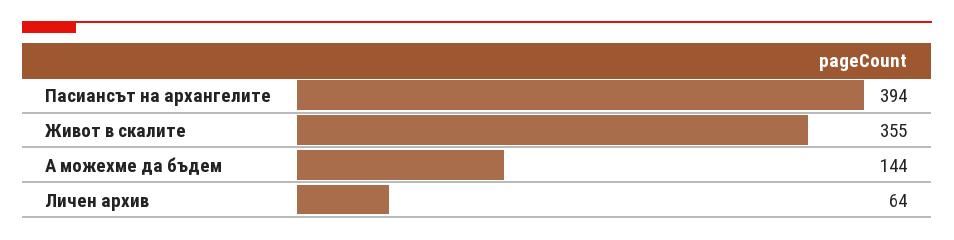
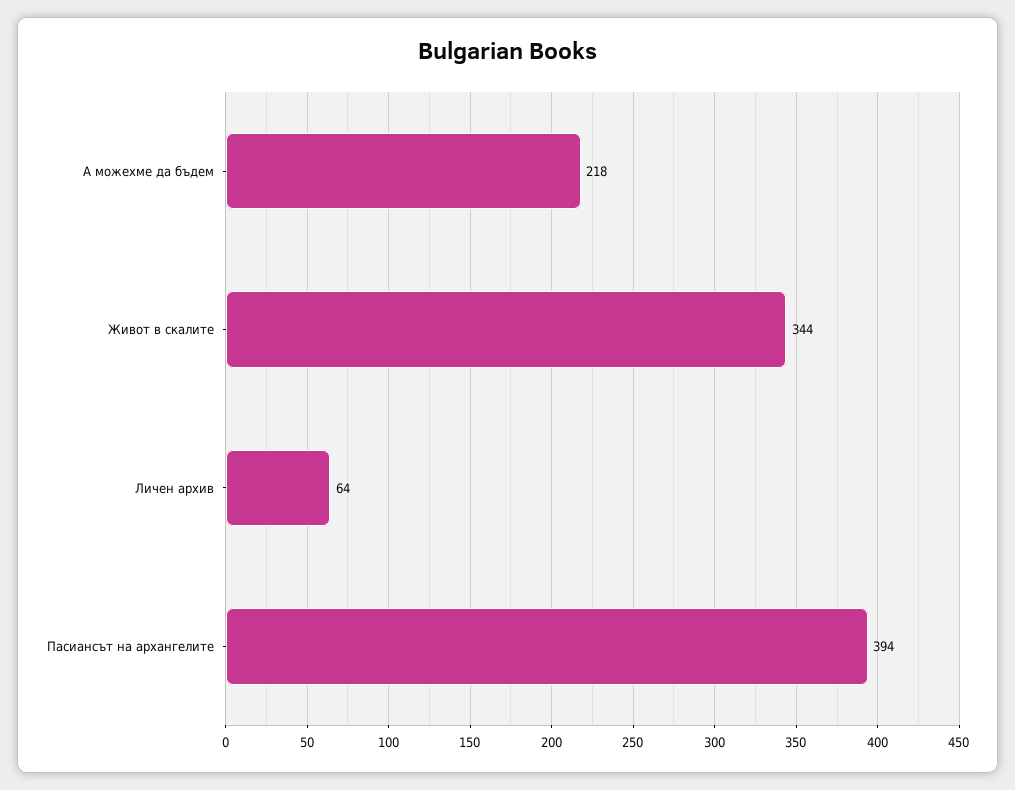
  {
    "Пасиансът на архангелите": 394,
-   "Живот в скалите": 355,
+   "Живот в скалите": 344,
-   "А можехме да бъдем": 144,
+   "А можехме да бъдем": 218,
    "Личен архив": 64
  }

